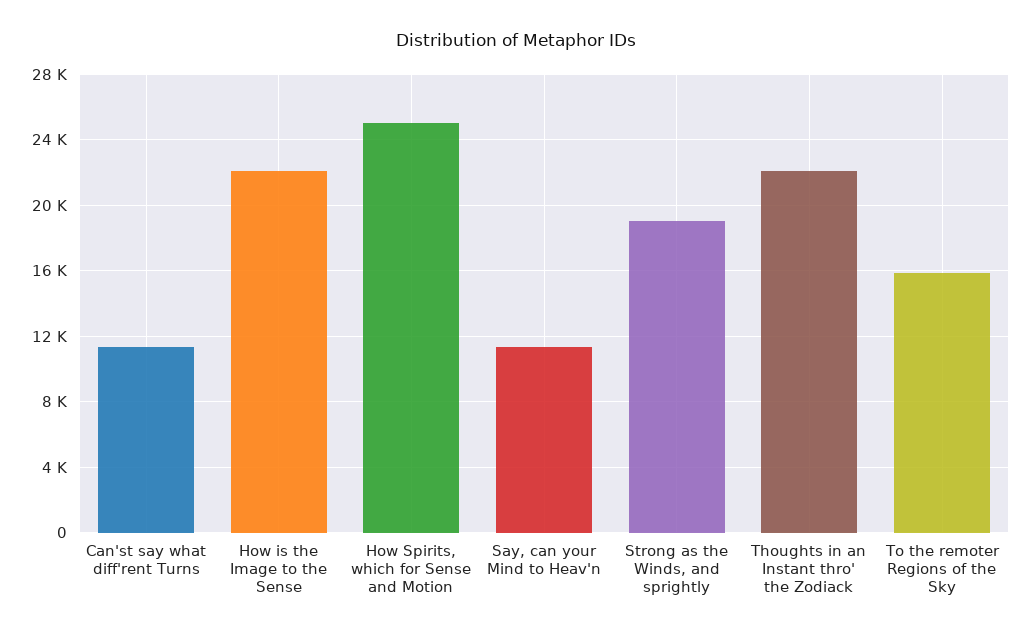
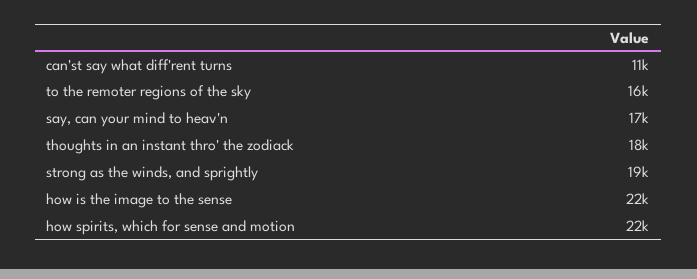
  {
    "Can'st say what diff'rent Turns": 11000,
    "How is the Image to the Sense": 22000,
-   "How Spirits, which for Sense and Motion": 25000,
+   "How Spirits, which for Sense and Motion": 22000,
-   "Say, can your Mind to Heav'n": 11500,
+   "Say, can your Mind to Heav'n": 17000,
    "Strong as the Winds, and sprightly": 19000,
-   "Thoughts in an Instant thro' the Zodiack": 22000,
+   "Thoughts in an Instant thro' the Zodiack": 18000,
    "To the remoter Regions of the Sky": 16000
  }

